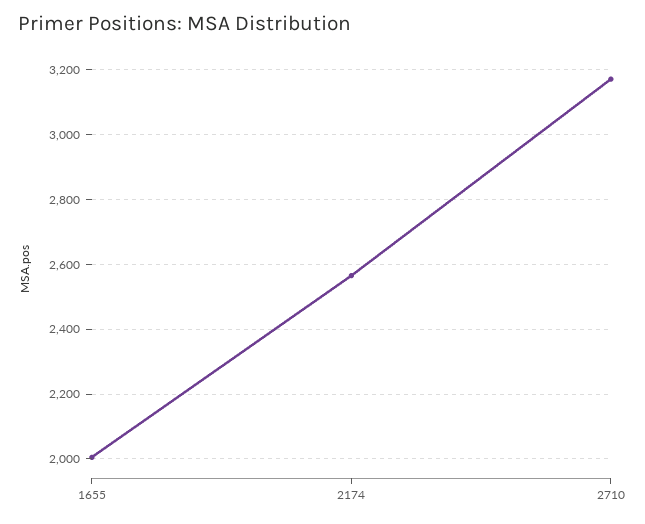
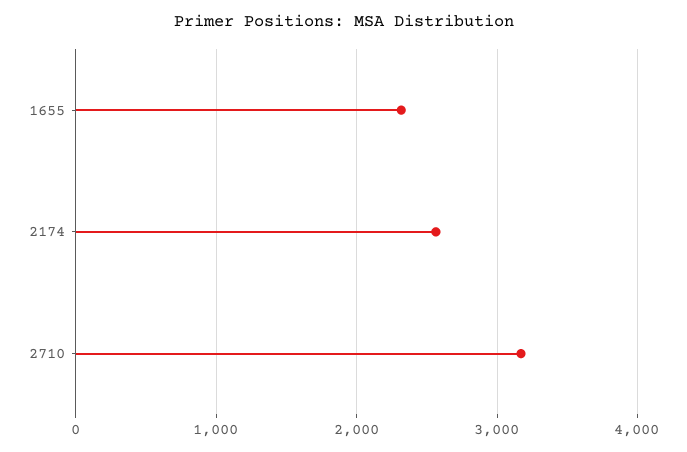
  {
-   "1655": 2000,
+   "1655": 2300,
    "2174": 2560,
    "2710": 3180
  }

